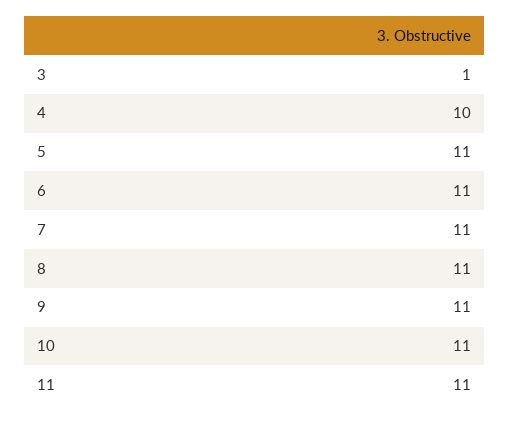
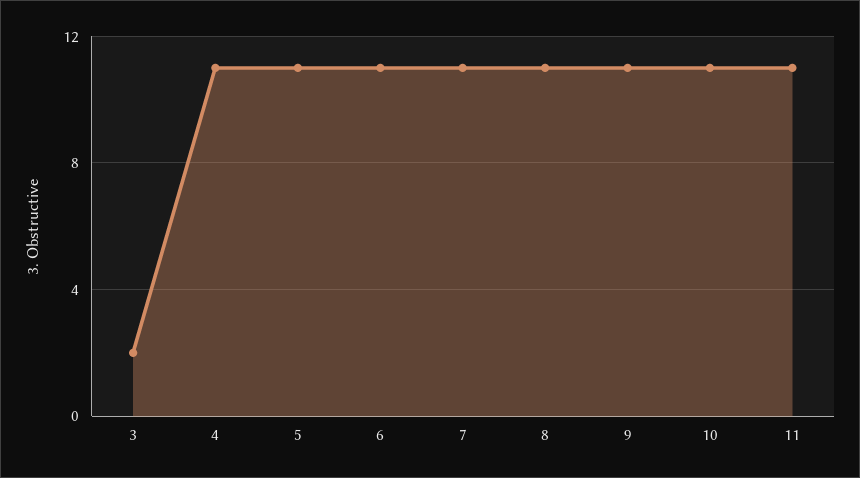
  {
-   "3": 1,
+   "3": 2,
-   "4": 10,
+   "4": 11,
    "5": 11,
    "6": 11,
    "7": 11,
    "8": 11,
    "9": 11,
    "10": 11,
    "11": 11
  }

